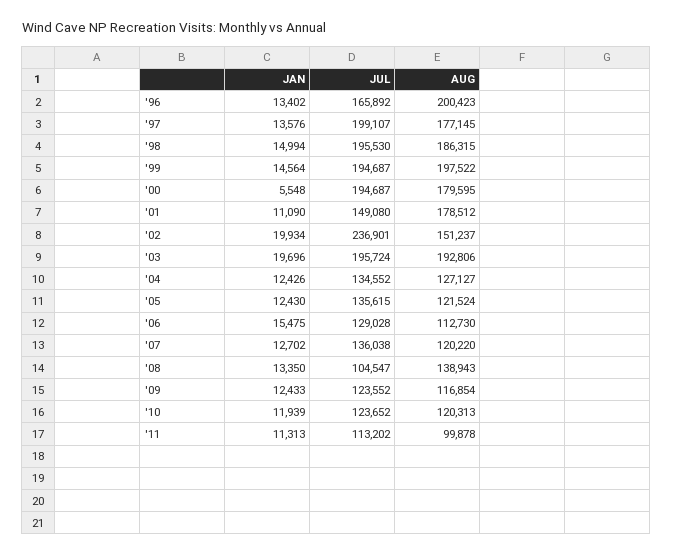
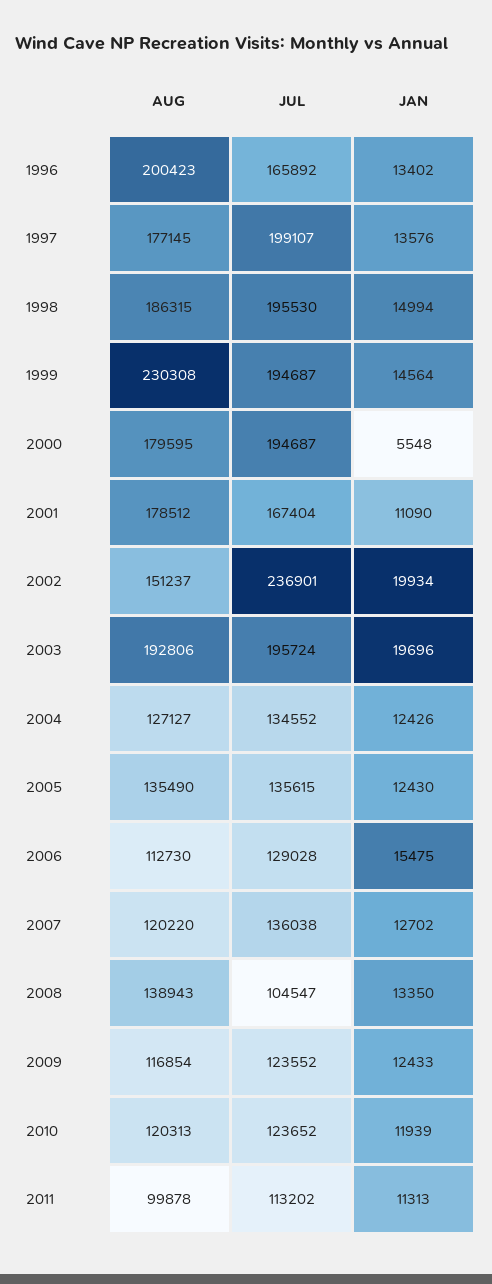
  {
    "JAN": {
      "'96": 13402,
      "'97": 13576,
      "'98": 14994,
      "'99": 14564,
      "'00": 5548,
      "'01": 11090,
      "'02": 19934,
      "'03": 19696,
      "'04": 12426,
      "'05": 12430,
      "'06": 15475,
      "'07": 12702,
      "'08": 13350,
      "'09": 12433,
      "'10": 11939,
      "'11": 11313
    },
    "JUL": {
      "'96": 165892,
      "'97": 199107,
      "'98": 195530,
      "'99": 194687,
      "'00": 194687,
-     "'01": 149080,
+     "'01": 167404,
      "'02": 236901,
      "'03": 195724,
      "'04": 134552,
      "'05": 135615,
      "'06": 129028,
      "'07": 136038,
      "'08": 104547,
      "'09": 123552,
      "'10": 123652,
      "'11": 113202
    },
    "AUG": {
      "'96": 200423,
      "'97": 177145,
      "'98": 186315,
-     "'99": 197522,
+     "'99": 230308,
      "'00": 179595,
      "'01": 178512,
      "'02": 151237,
      "'03": 192806,
      "'04": 127127,
-     "'05": 121524,
+     "'05": 135490,
      "'06": 112730,
      "'07": 120220,
      "'08": 138943,
      "'09": 116854,
      "'10": 120313,
      "'11": 99878
    }
  }

